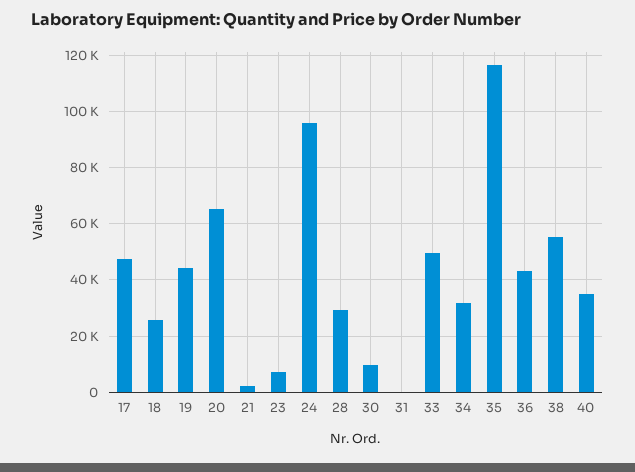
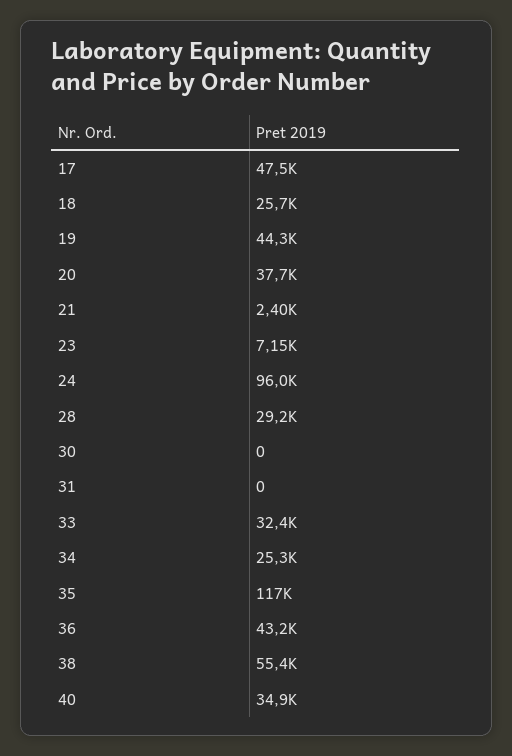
  {
    "17": 47500,
    "18": 25700,
    "19": 44300,
-   "20": 65000,
+   "20": 37700,
    "21": 2400,
    "23": 7150,
    "24": 96000,
    "28": 29200,
-   "30": 10000,
+   "30": 0,
    "31": 0,
-   "33": 50000,
+   "33": 32400,
-   "34": 32500,
+   "34": 25300,
    "35": 117000,
    "36": 43200,
    "38": 55400,
    "40": 34900
  }

